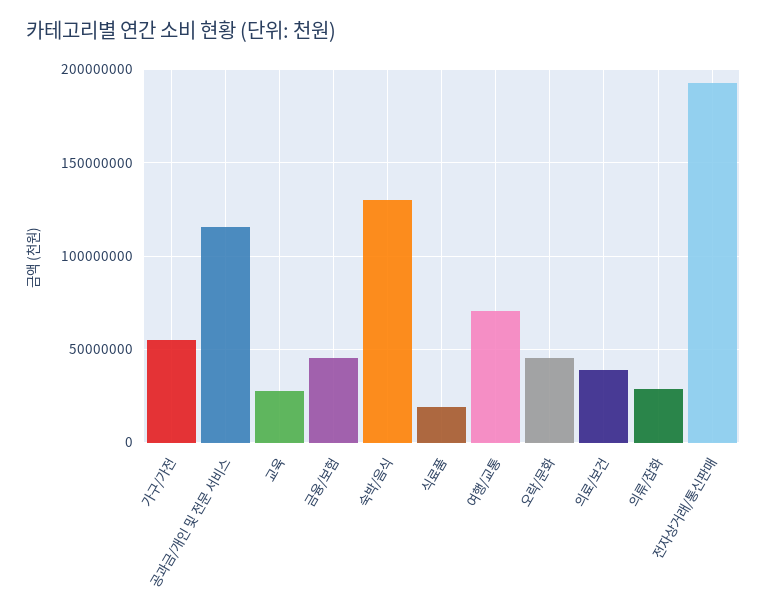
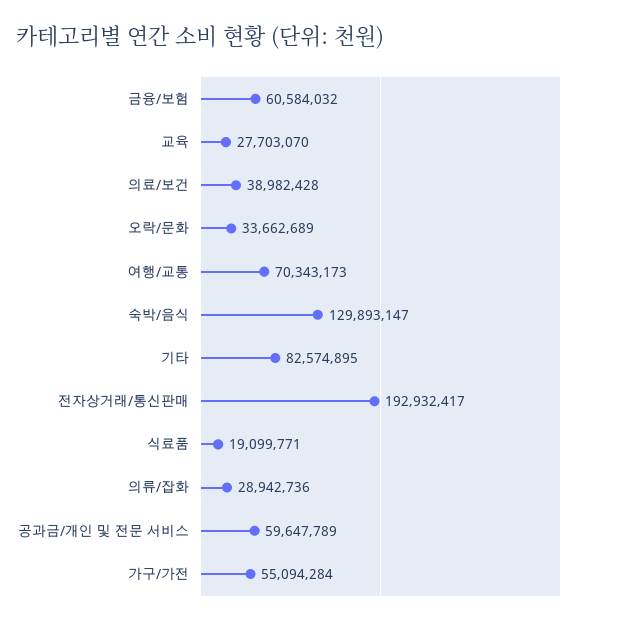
  {
    "가구/가전": 55094284,
-   "공과금/개인 및 전문 서비스": 115000000,
+   "공과금/개인 및 전문 서비스": 59647789,
    "교육": 27703070,
-   "금융/보험": 45000000,
+   "금융/보험": 60584032,
    "숙박/음식": 129893147,
    "식료품": 19099771,
    "여행/교통": 70343173,
-   "오락/문화": 45000000,
+   "오락/문화": 33662689,
    "의료/보건": 38982428,
    "의류/잡화": 28942736,
-   "전자상거래/통신판매": 192932417
+   "전자상거래/통신판매": 192932417,
+   "기타": 82574895
  }

